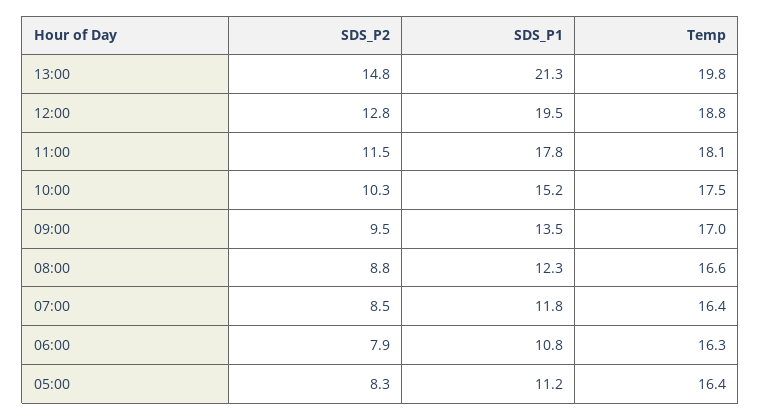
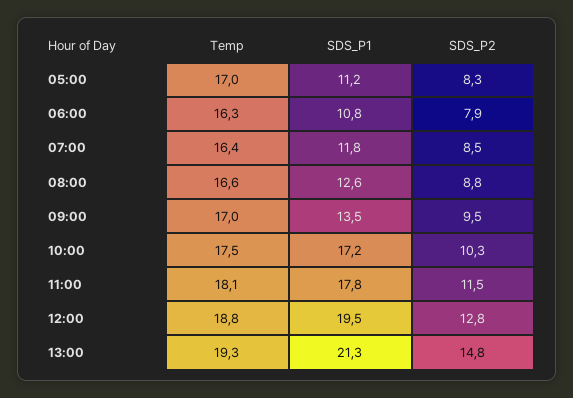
  {
    "SDS_P2": {
      "13:00": 14.8,
      "12:00": 12.8,
      "11:00": 11.5,
      "10:00": 10.3,
      "09:00": 9.5,
      "08:00": 8.8,
      "07:00": 8.5,
      "06:00": 7.9,
      "05:00": 8.3
    },
    "SDS_P1": {
      "13:00": 21.3,
      "12:00": 19.5,
      "11:00": 17.8,
-     "10:00": 15.2,
+     "10:00": 17.2,
      "09:00": 13.5,
-     "08:00": 12.3,
+     "08:00": 12.6,
      "07:00": 11.8,
      "06:00": 10.8,
      "05:00": 11.2
    },
    "Temp": {
-     "13:00": 19.8,
+     "13:00": 19.3,
      "12:00": 18.8,
      "11:00": 18.1,
      "10:00": 17.5,
      "09:00": 17,
      "08:00": 16.6,
      "07:00": 16.4,
      "06:00": 16.3,
-     "05:00": 16.4
+     "05:00": 17
    }
  }

